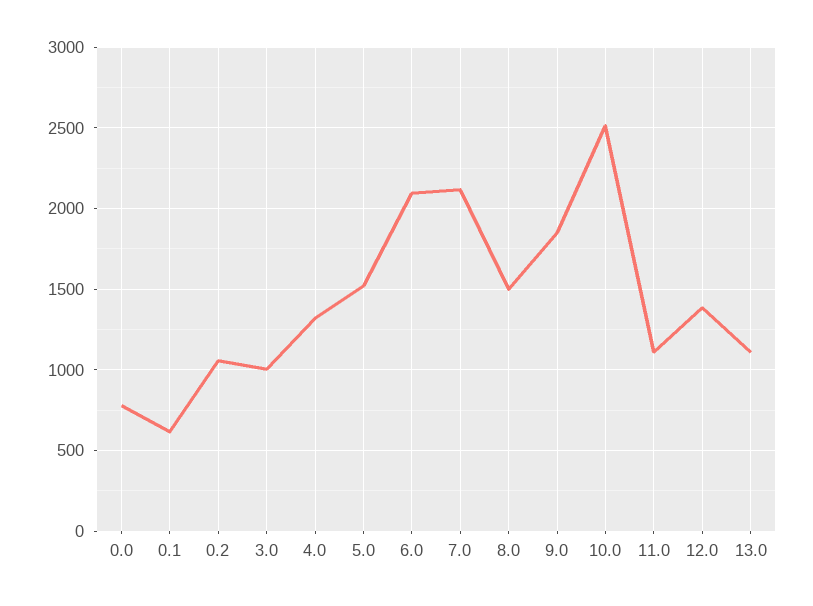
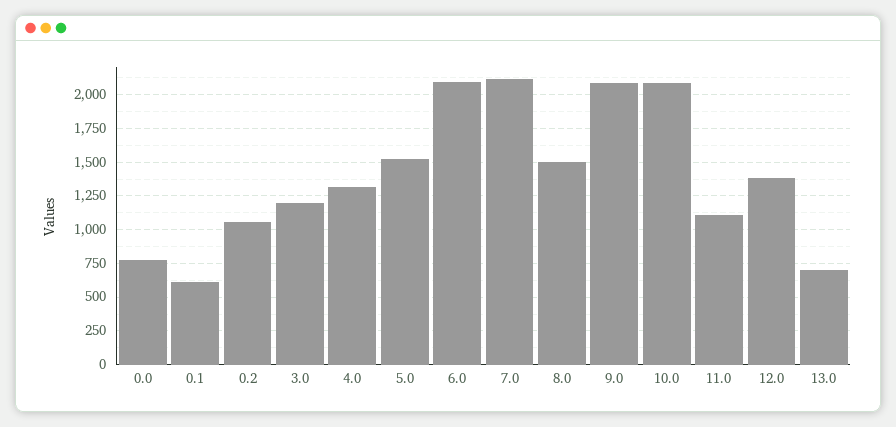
  {
    "0.0": 800,
    "0.1": 600,
    "0.2": 1050,
-   "3.0": 1000,
+   "3.0": 1200,
    "4.0": 1300,
    "5.0": 1500,
    "6.0": 2100,
    "7.0": 2100,
    "8.0": 1500,
-   "9.0": 1850,
+   "9.0": 2100,
-   "10.0": 2500,
+   "10.0": 2100,
    "11.0": 1100,
    "12.0": 1400,
-   "13.0": 1100
+   "13.0": 700
  }

